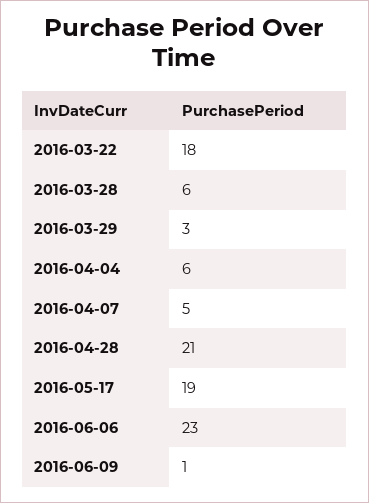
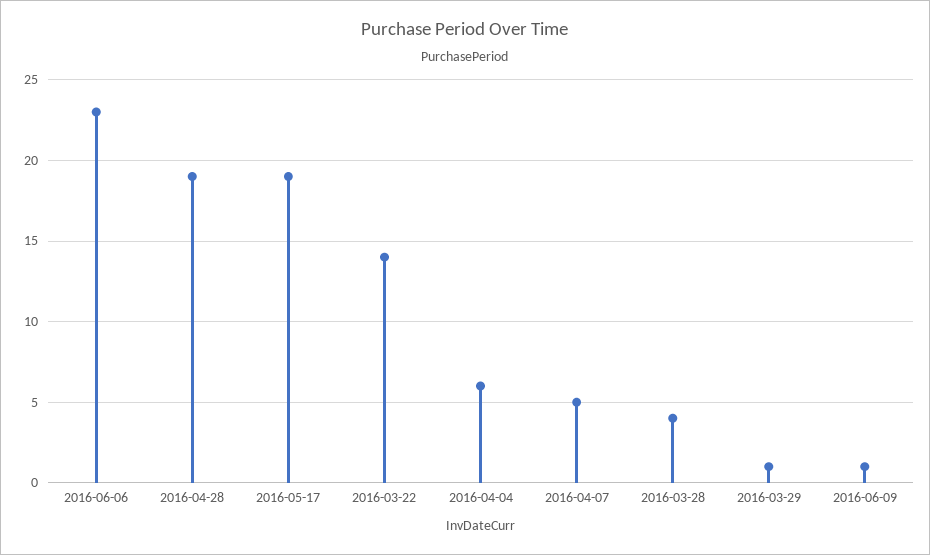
  {
-   "2016-03-22": 18,
+   "2016-03-22": 14,
-   "2016-03-28": 6,
+   "2016-03-28": 4,
-   "2016-03-29": 3,
+   "2016-03-29": 1,
    "2016-04-04": 6,
    "2016-04-07": 5,
-   "2016-04-28": 21,
+   "2016-04-28": 19,
    "2016-05-17": 19,
    "2016-06-06": 23,
    "2016-06-09": 1
  }

